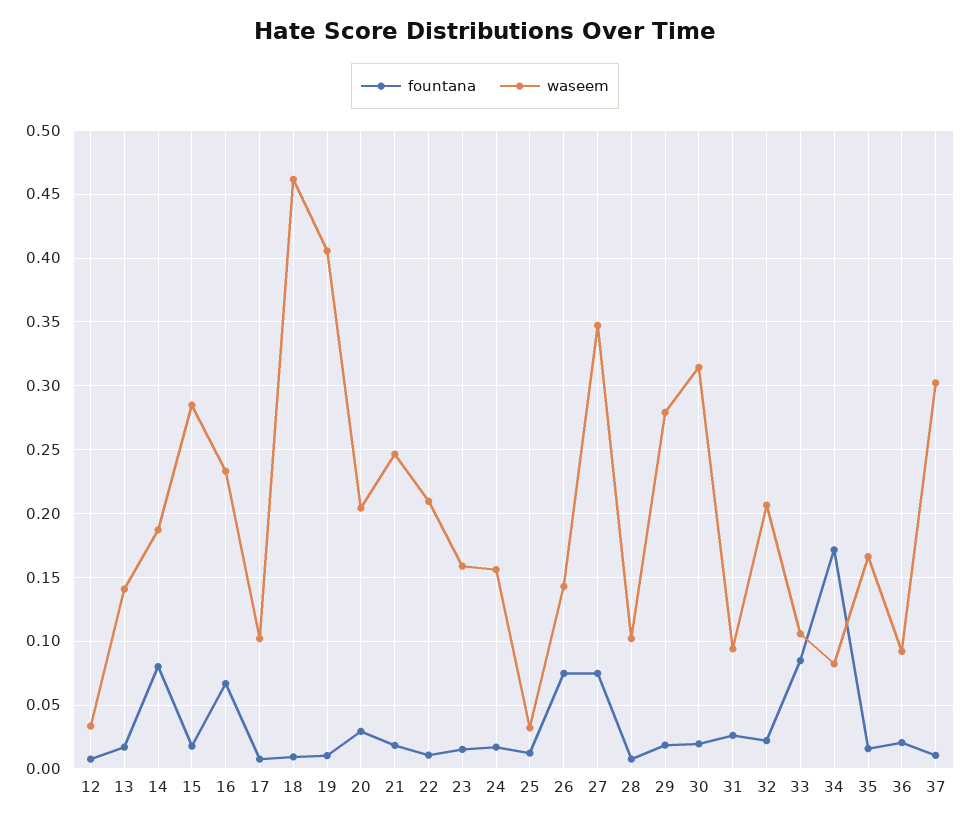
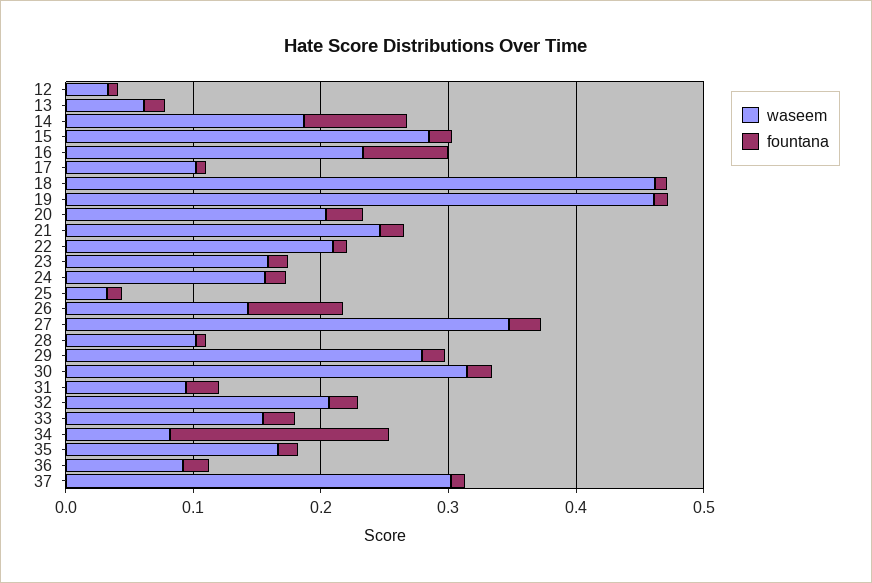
  {
    "fountana": {
      "12": 0.01,
      "13": 0.015,
      "14": 0.08,
      "15": 0.02,
      "16": 0.065,
      "17": 0.01,
      "18": 0.01,
      "19": 0.01,
      "20": 0.03,
      "21": 0.02,
      "22": 0.01,
      "23": 0.015,
      "24": 0.015,
      "25": 0.01,
      "26": 0.075,
-     "27": 0.075,
+     "27": 0.02,
      "28": 0.01,
      "29": 0.02,
      "30": 0.02,
      "31": 0.025,
      "32": 0.02,
-     "33": 0.085,
+     "33": 0.02,
      "34": 0.17,
      "35": 0.015,
      "36": 0.02,
      "37": 0.01
    },
    "waseem": {
      "12": 0.035,
-     "13": 0.14,
+     "13": 0.06,
      "14": 0.185,
      "15": 0.285,
      "16": 0.235,
      "17": 0.1,
      "18": 0.46,
-     "19": 0.405,
+     "19": 0.46,
      "20": 0.205,
      "21": 0.245,
      "22": 0.21,
      "23": 0.16,
      "24": 0.155,
      "25": 0.03,
      "26": 0.145,
      "27": 0.345,
      "28": 0.1,
      "29": 0.28,
      "30": 0.315,
      "31": 0.095,
      "32": 0.205,
-     "33": 0.105,
+     "33": 0.16,
      "34": 0.08,
      "35": 0.165,
      "36": 0.09,
      "37": 0.3
    }
  }

